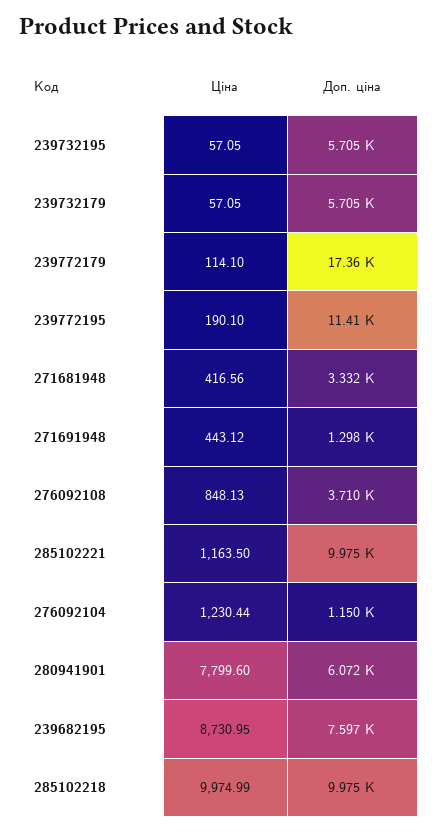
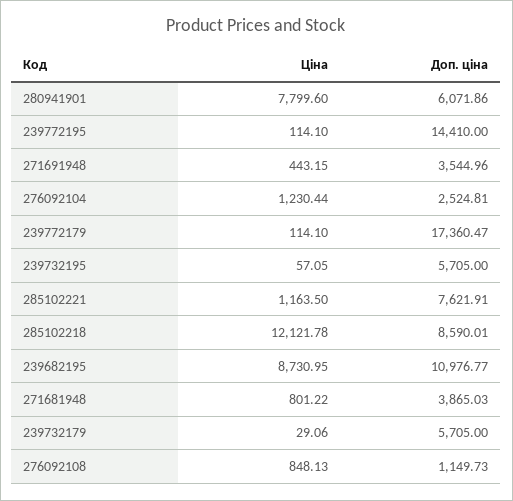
  {
    "Ціна": {
      "239732195": 57.05,
-     "239732179": 57.05,
+     "239732179": 29.06,
      "239772179": 114.1,
-     "239772195": 190.1,
+     "239772195": 114.1,
-     "271681948": 416.56,
+     "271681948": 801.22,
-     "271691948": 443.12,
+     "271691948": 443.15,
      "276092108": 848.13,
      "285102221": 1163.5,
      "276092104": 1230.44,
      "280941901": 7799.6,
      "239682195": 8730.95,
-     "285102218": 9974.99
+     "285102218": 12121.78
    },
    "Доп. ціна": {
      "239732195": 5705,
      "239732179": 5705,
      "239772179": 17360.47,
-     "239772195": 11410,
+     "239772195": 14410,
-     "271681948": 3332,
+     "271681948": 3865.03,
-     "271691948": 1298,
+     "271691948": 3544.96,
-     "276092108": 3710,
+     "276092108": 1149.73,
-     "285102221": 9975,
+     "285102221": 7621.91,
-     "276092104": 1150,
+     "276092104": 2524.81,
      "280941901": 6071.86,
-     "239682195": 7597,
+     "239682195": 10976.77,
-     "285102218": 9975
+     "285102218": 8590.01
    }
  }

